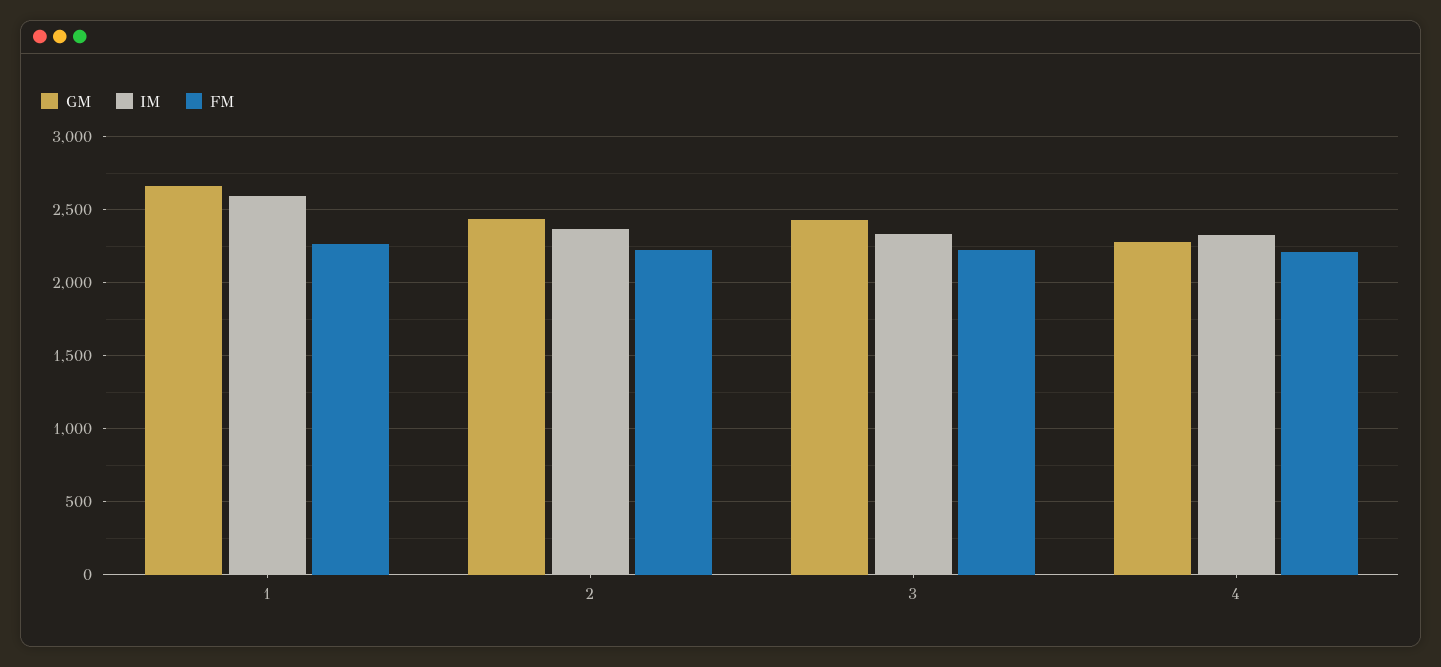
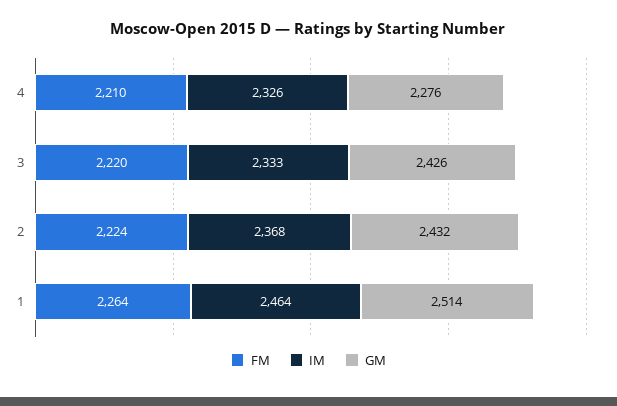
  {
    "GM": {
-     "1": 2650,
+     "1": 2514,
      "2": 2432,
      "3": 2426,
      "4": 2276
    },
    "IM": {
-     "1": 2600,
+     "1": 2464,
      "2": 2368,
      "3": 2333,
      "4": 2326
    },
    "FM": {
      "1": 2264,
      "2": 2224,
      "3": 2220,
      "4": 2210
    }
  }

